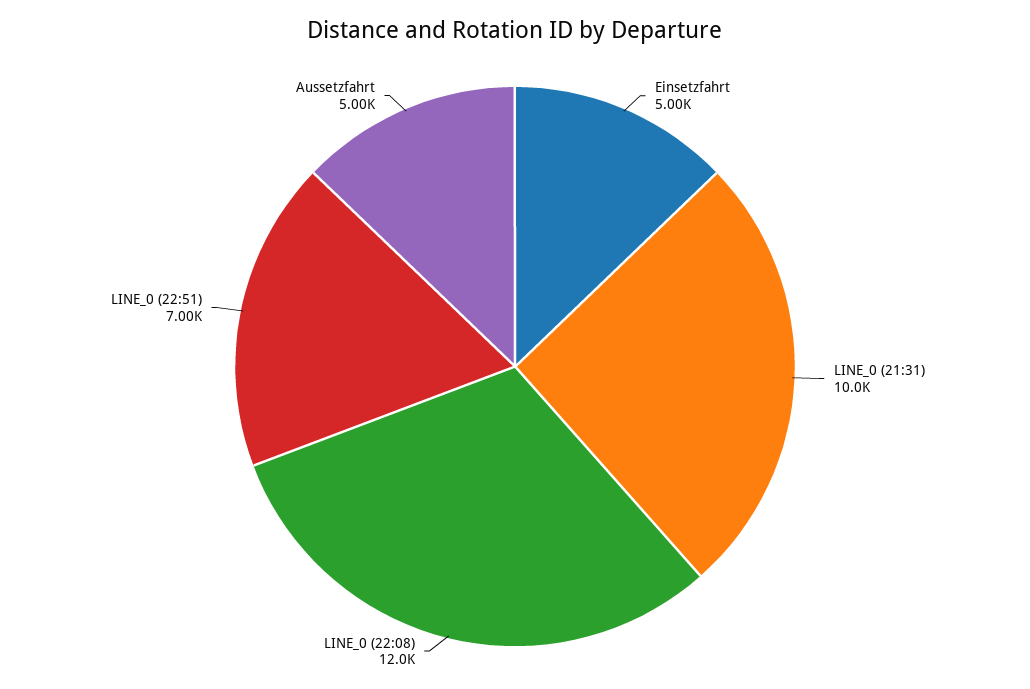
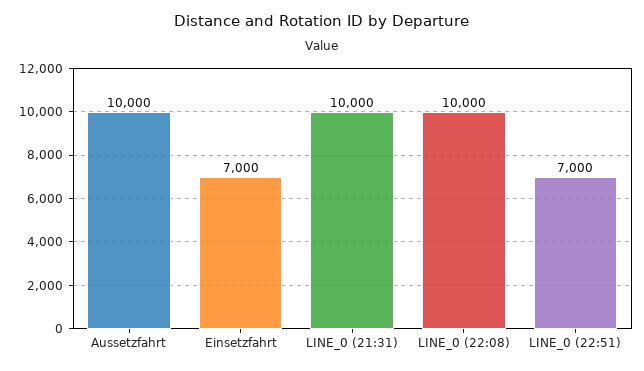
  {
-   "Einsetzfahrt": 5000,
+   "Einsetzfahrt": 7000,
    "LINE_0 (21:31)": 10000,
-   "LINE_0 (22:08)": 12000,
+   "LINE_0 (22:08)": 10000,
    "LINE_0 (22:51)": 7000,
-   "Aussetzfahrt": 5000
+   "Aussetzfahrt": 10000
  }

